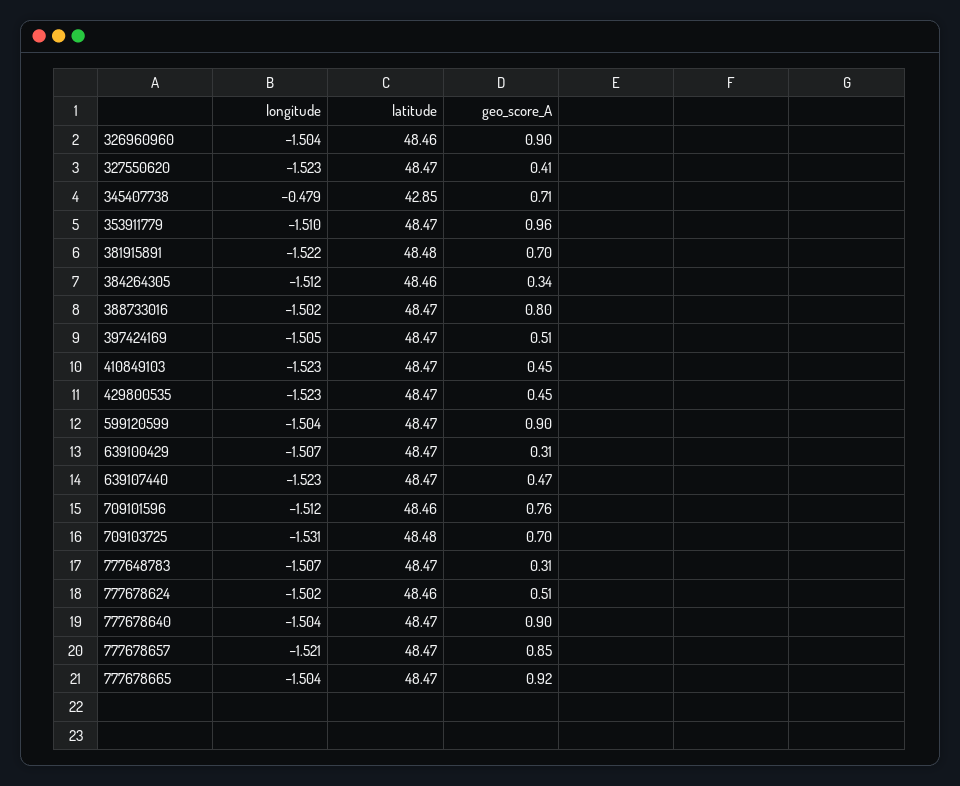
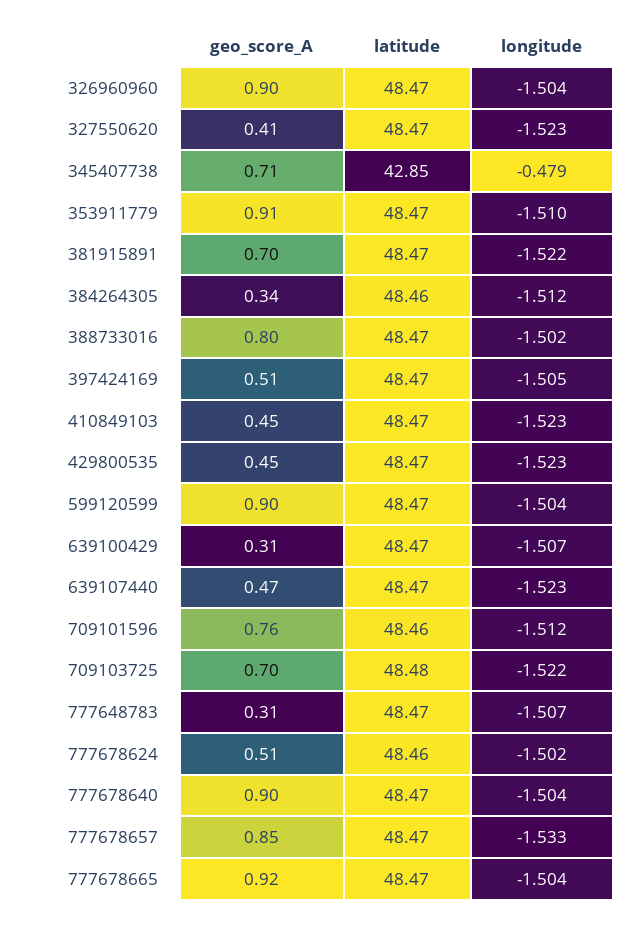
  {
    "longitude": {
      "326960960": -1.504,
      "327550620": -1.523,
      "345407738": -0.479,
      "353911779": -1.51,
      "381915891": -1.522,
      "384264305": -1.512,
      "388733016": -1.502,
      "397424169": -1.505,
      "410849103": -1.523,
      "429800535": -1.523,
      "599120599": -1.504,
      "639100429": -1.507,
      "639107440": -1.523,
      "709101596": -1.512,
-     "709103725": -1.531,
+     "709103725": -1.522,
      "777648783": -1.507,
      "777678624": -1.502,
      "777678640": -1.504,
-     "777678657": -1.521,
+     "777678657": -1.533,
      "777678665": -1.504
    },
    "latitude": {
-     "326960960": 48.46,
+     "326960960": 48.47,
      "327550620": 48.47,
      "345407738": 42.85,
      "353911779": 48.47,
-     "381915891": 48.48,
+     "381915891": 48.47,
      "384264305": 48.46,
      "388733016": 48.47,
      "397424169": 48.47,
      "410849103": 48.47,
      "429800535": 48.47,
      "599120599": 48.47,
      "639100429": 48.47,
      "639107440": 48.47,
      "709101596": 48.46,
      "709103725": 48.48,
      "777648783": 48.47,
      "777678624": 48.46,
      "777678640": 48.47,
      "777678657": 48.47,
      "777678665": 48.47
    },
    "geo_score_A": {
      "326960960": 0.9,
      "327550620": 0.41,
      "345407738": 0.71,
-     "353911779": 0.96,
+     "353911779": 0.91,
      "381915891": 0.7,
      "384264305": 0.34,
      "388733016": 0.8,
      "397424169": 0.51,
      "410849103": 0.45,
      "429800535": 0.45,
      "599120599": 0.9,
      "639100429": 0.31,
      "639107440": 0.47,
      "709101596": 0.76,
      "709103725": 0.7,
      "777648783": 0.31,
      "777678624": 0.51,
      "777678640": 0.9,
      "777678657": 0.85,
      "777678665": 0.92
    }
  }

